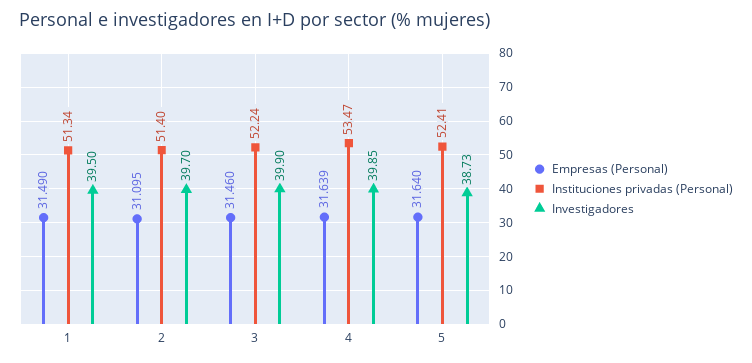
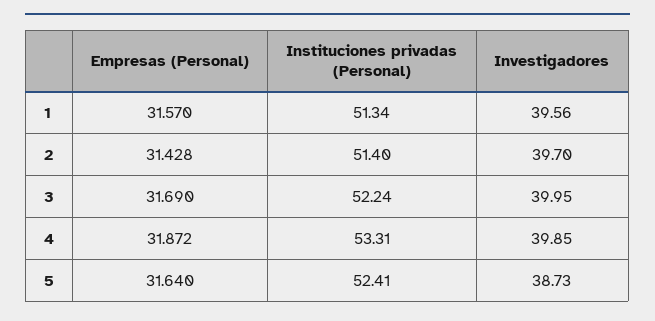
  {
    "Empresas (Personal)": {
-     "1": 31.49,
+     "1": 31.57,
-     "2": 31.095,
+     "2": 31.428,
-     "3": 31.46,
+     "3": 31.69,
-     "4": 31.639,
+     "4": 31.872,
      "5": 31.64
    },
    "Instituciones privadas (Personal)": {
      "1": 51.34,
      "2": 51.4,
      "3": 52.24,
-     "4": 53.47,
+     "4": 53.31,
      "5": 52.41
    },
    "Investigadores": {
-     "1": 39.5,
+     "1": 39.56,
      "2": 39.7,
-     "3": 39.9,
+     "3": 39.95,
      "4": 39.85,
      "5": 38.73
    }
  }

